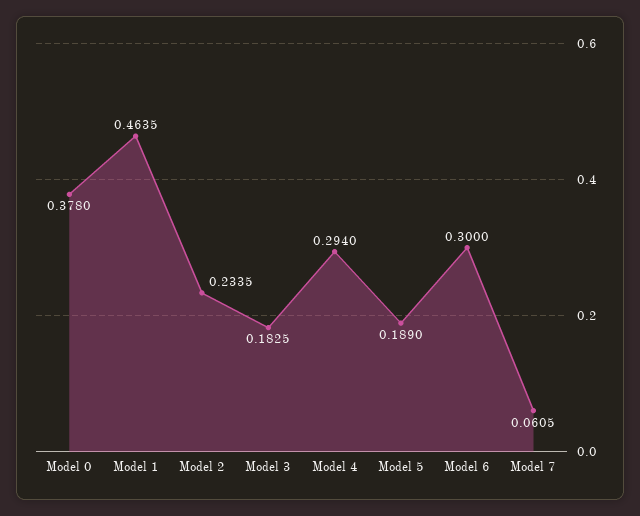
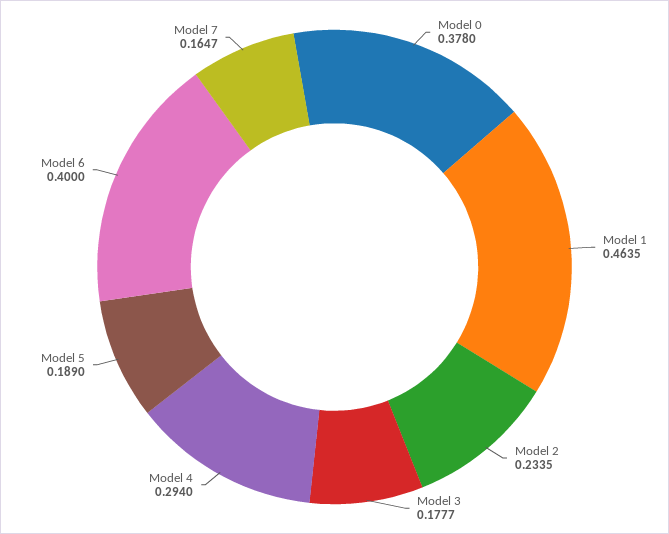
  {
    "Model 0": 0.378,
    "Model 1": 0.4635,
    "Model 2": 0.2335,
-   "Model 3": 0.1825,
+   "Model 3": 0.1777,
    "Model 4": 0.294,
    "Model 5": 0.189,
-   "Model 6": 0.3,
+   "Model 6": 0.4,
-   "Model 7": 0.0605
+   "Model 7": 0.1647
  }

